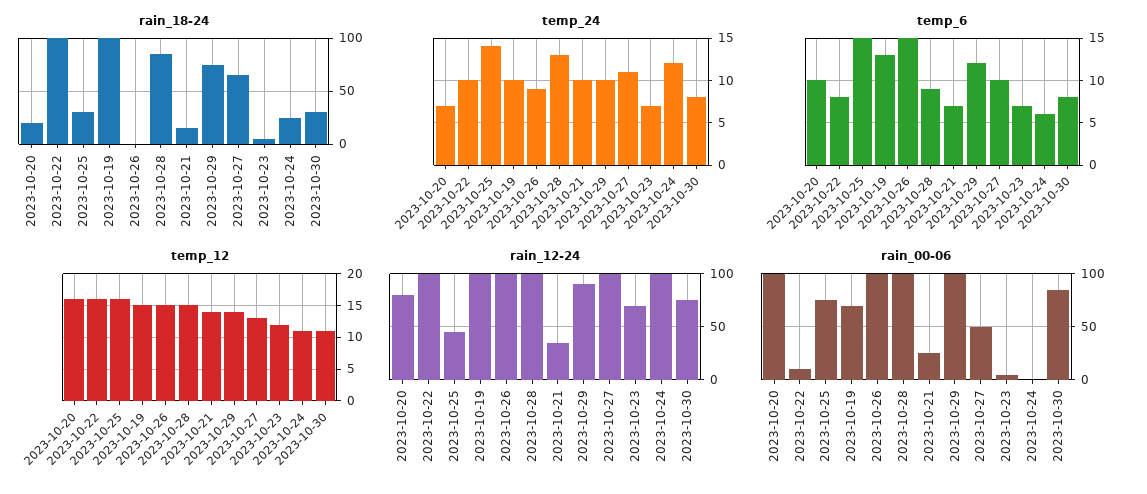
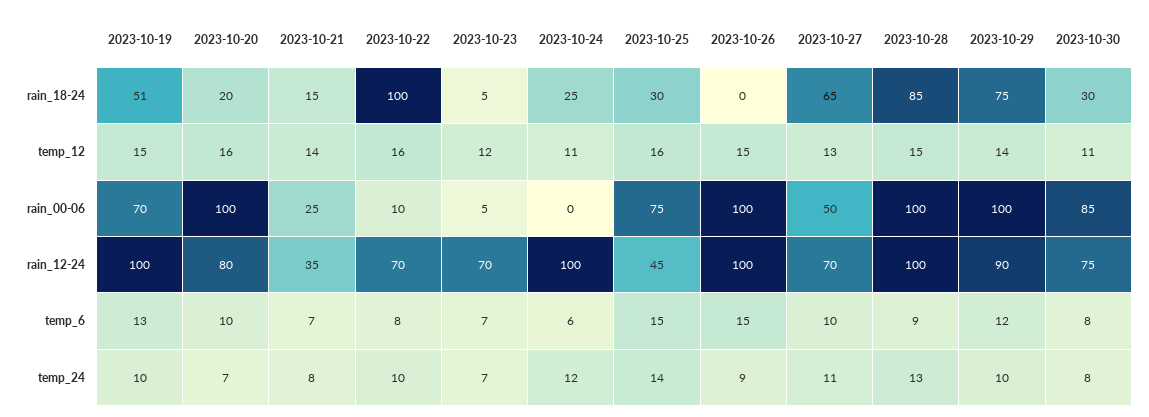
  {
    "rain_18-24": {
      "2023-10-20": 20,
      "2023-10-22": 100,
      "2023-10-25": 30,
-     "2023-10-19": 100,
+     "2023-10-19": 51,
      "2023-10-26": 0,
      "2023-10-28": 85,
      "2023-10-21": 15,
      "2023-10-29": 75,
      "2023-10-27": 65,
      "2023-10-23": 5,
      "2023-10-24": 25,
      "2023-10-30": 30
    },
    "temp_24": {
      "2023-10-20": 7,
      "2023-10-22": 10,
      "2023-10-25": 14,
      "2023-10-19": 10,
      "2023-10-26": 9,
      "2023-10-28": 13,
-     "2023-10-21": 10,
+     "2023-10-21": 8,
      "2023-10-29": 10,
      "2023-10-27": 11,
      "2023-10-23": 7,
      "2023-10-24": 12,
      "2023-10-30": 8
    },
    "temp_6": {
      "2023-10-20": 10,
      "2023-10-22": 8,
      "2023-10-25": 15,
      "2023-10-19": 13,
      "2023-10-26": 15,
      "2023-10-28": 9,
      "2023-10-21": 7,
      "2023-10-29": 12,
      "2023-10-27": 10,
      "2023-10-23": 7,
      "2023-10-24": 6,
      "2023-10-30": 8
    },
    "temp_12": {
      "2023-10-20": 16,
      "2023-10-22": 16,
      "2023-10-25": 16,
      "2023-10-19": 15,
      "2023-10-26": 15,
      "2023-10-28": 15,
      "2023-10-21": 14,
      "2023-10-29": 14,
      "2023-10-27": 13,
      "2023-10-23": 12,
      "2023-10-24": 11,
      "2023-10-30": 11
    },
    "rain_12-24": {
      "2023-10-20": 80,
-     "2023-10-22": 100,
+     "2023-10-22": 70,
      "2023-10-25": 45,
      "2023-10-19": 100,
      "2023-10-26": 100,
      "2023-10-28": 100,
      "2023-10-21": 35,
      "2023-10-29": 90,
-     "2023-10-27": 100,
+     "2023-10-27": 70,
      "2023-10-23": 70,
      "2023-10-24": 100,
      "2023-10-30": 75
    },
    "rain_00-06": {
      "2023-10-20": 100,
      "2023-10-22": 10,
      "2023-10-25": 75,
      "2023-10-19": 70,
      "2023-10-26": 100,
      "2023-10-28": 100,
      "2023-10-21": 25,
      "2023-10-29": 100,
      "2023-10-27": 50,
      "2023-10-23": 5,
      "2023-10-24": 0,
      "2023-10-30": 85
    }
  }

